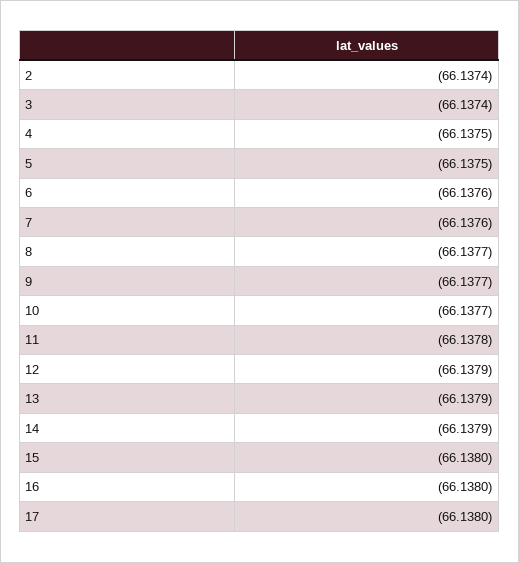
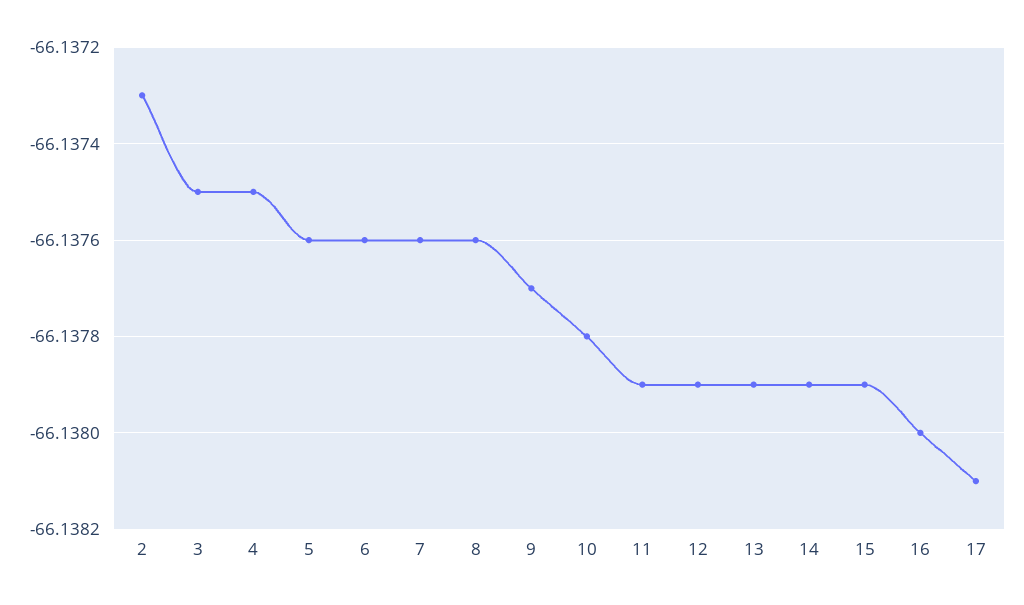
  {
-   "2": -66.1374,
+   "2": -66.1373,
-   "3": -66.1374,
+   "3": -66.1375,
    "4": -66.1375,
-   "5": -66.1375,
+   "5": -66.1376,
    "6": -66.1376,
    "7": -66.1376,
-   "8": -66.1377,
+   "8": -66.1376,
    "9": -66.1377,
-   "10": -66.1377,
+   "10": -66.1378,
-   "11": -66.1378,
+   "11": -66.1379,
    "12": -66.1379,
    "13": -66.1379,
    "14": -66.1379,
-   "15": -66.138,
+   "15": -66.1379,
    "16": -66.138,
-   "17": -66.138
+   "17": -66.1381
  }

